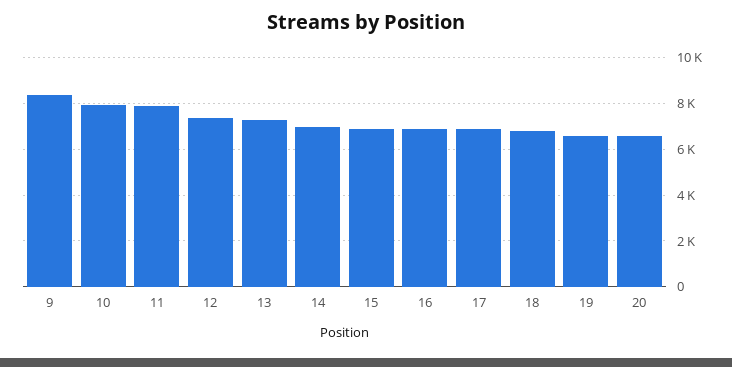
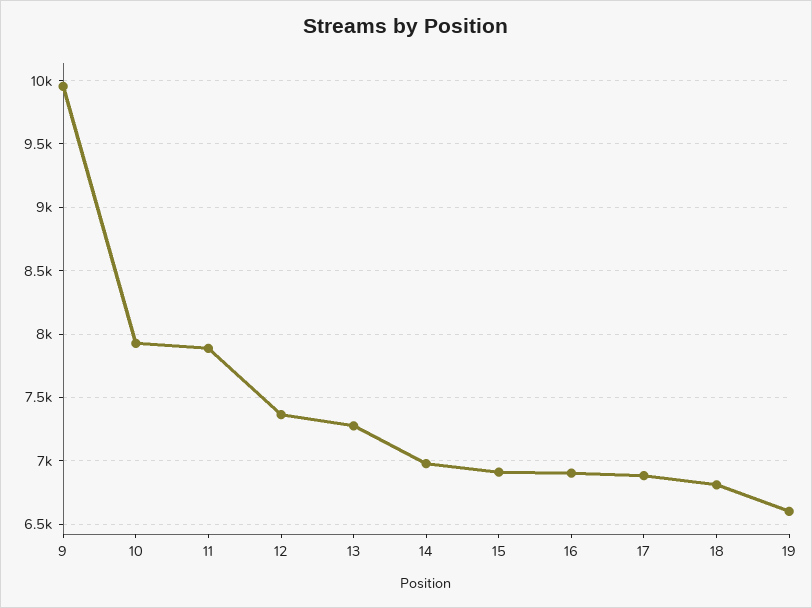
  {
-   "9": 8500,
+   "9": 9950,
    "10": 7950,
    "11": 7900,
    "12": 7350,
    "13": 7300,
    "14": 7000,
    "15": 6900,
    "16": 6900,
    "17": 6900,
    "18": 6800,
-   "19": 6600,
+   "19": 6600
-   "20": 6500
  }

